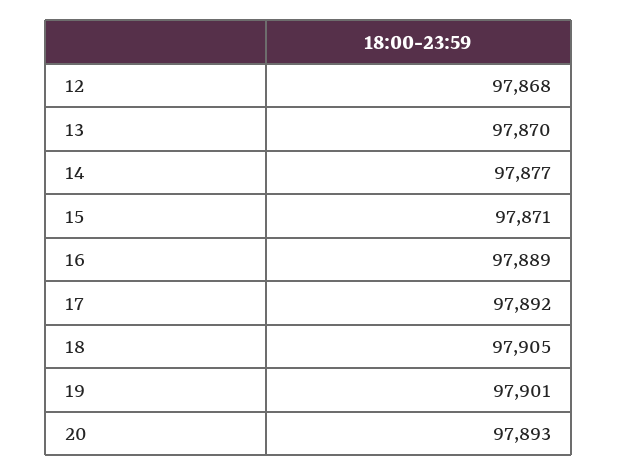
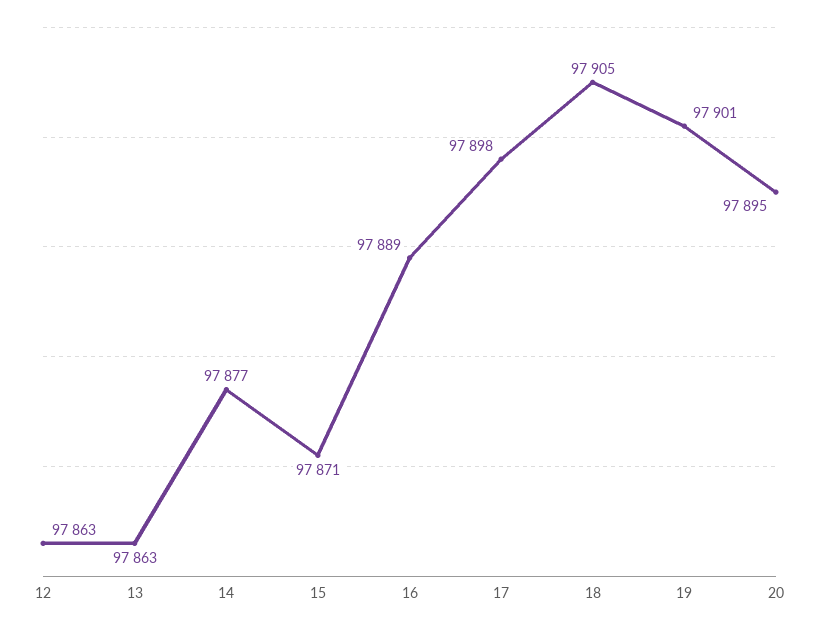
  {
-   "12": 97868,
+   "12": 97863,
-   "13": 97870,
+   "13": 97863,
    "14": 97877,
    "15": 97871,
    "16": 97889,
-   "17": 97892,
+   "17": 97898,
    "18": 97905,
    "19": 97901,
-   "20": 97893
+   "20": 97895
  }

